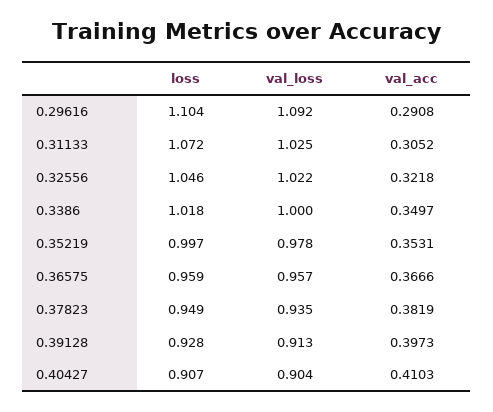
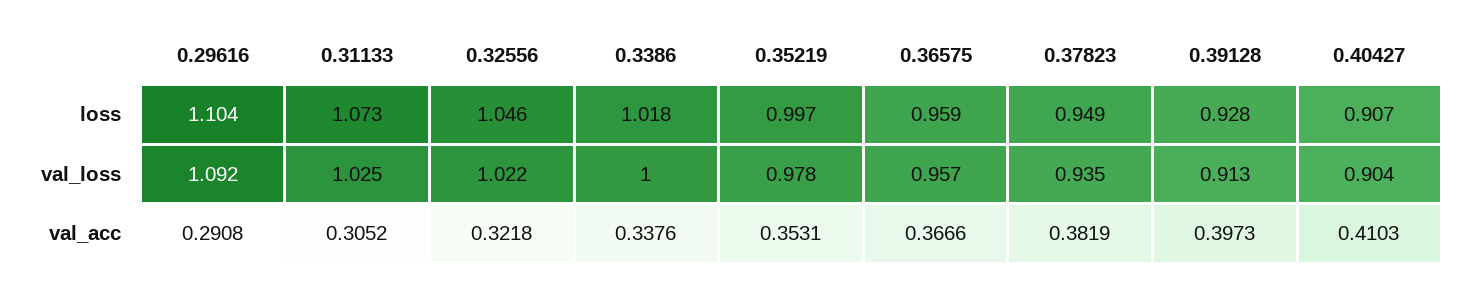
  {
    "loss": {
      "0.29616": 1.104,
-     "0.31133": 1.072,
+     "0.31133": 1.073,
      "0.32556": 1.046,
      "0.3386": 1.018,
      "0.35219": 0.997,
      "0.36575": 0.959,
      "0.37823": 0.949,
      "0.39128": 0.928,
      "0.40427": 0.907
    },
    "val_loss": {
      "0.29616": 1.092,
      "0.31133": 1.025,
      "0.32556": 1.022,
      "0.3386": 1,
      "0.35219": 0.978,
      "0.36575": 0.957,
      "0.37823": 0.935,
      "0.39128": 0.913,
      "0.40427": 0.904
    },
    "val_acc": {
      "0.29616": 0.2908,
      "0.31133": 0.3052,
      "0.32556": 0.3218,
-     "0.3386": 0.3497,
+     "0.3386": 0.3376,
      "0.35219": 0.3531,
      "0.36575": 0.3666,
      "0.37823": 0.3819,
      "0.39128": 0.3973,
      "0.40427": 0.4103
    }
  }

